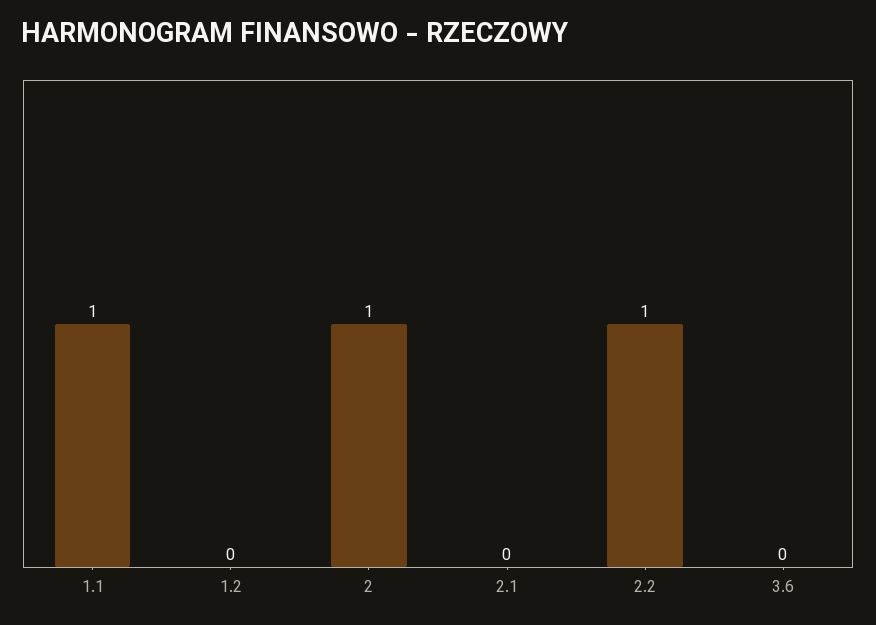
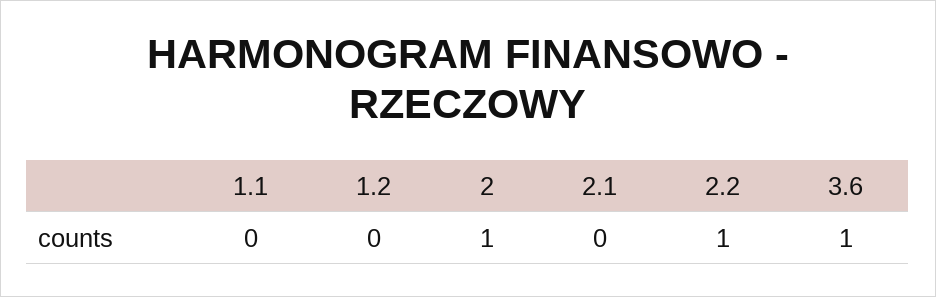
  {
-   "1.1": 1,
+   "1.1": 0,
    "1.2": 0,
    "2": 1,
    "2.1": 0,
    "2.2": 1,
-   "3.6": 0
+   "3.6": 1
  }

